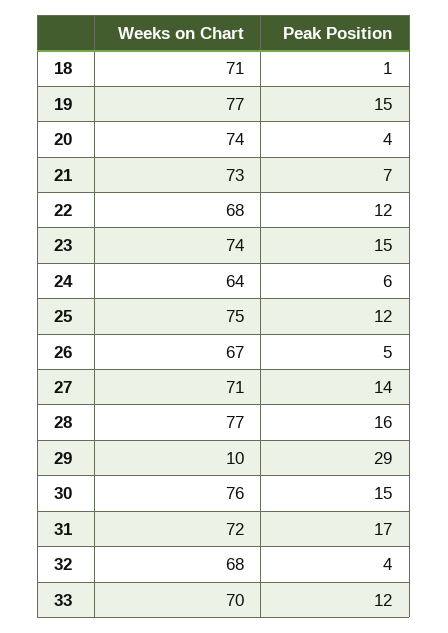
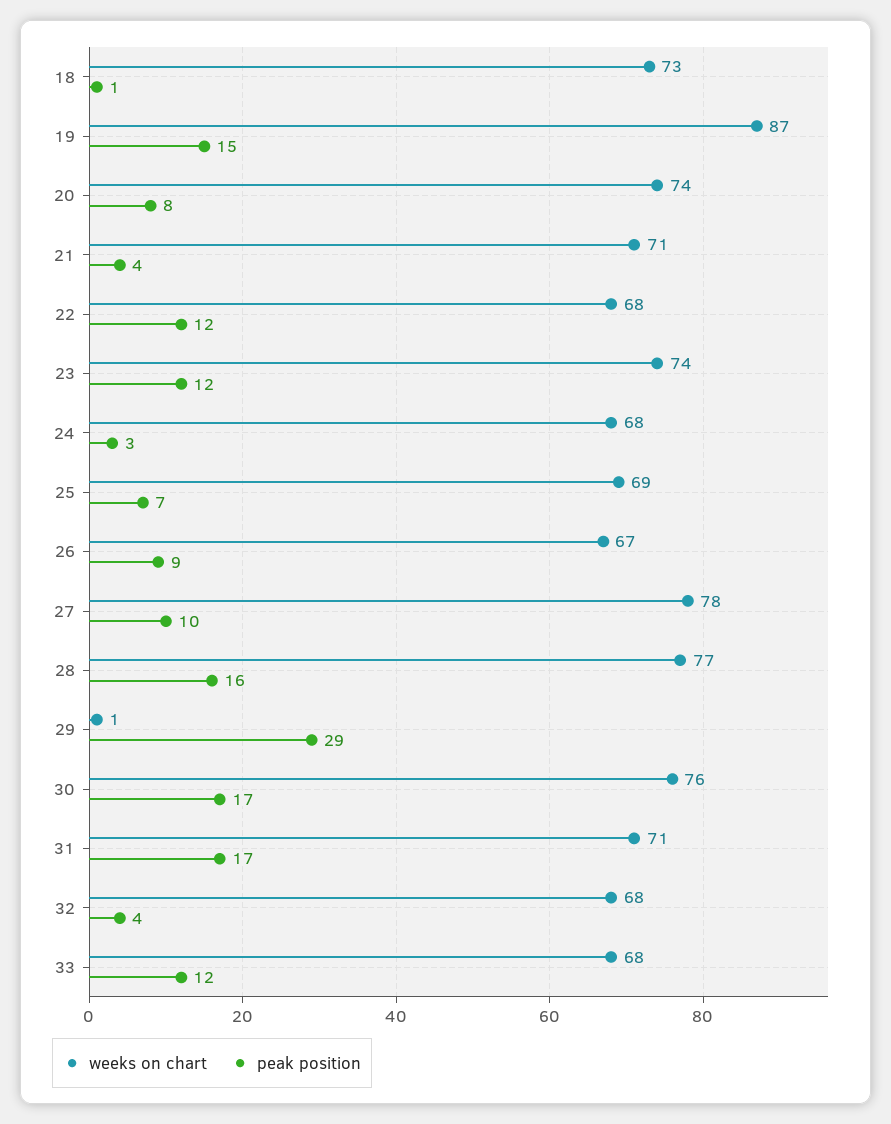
  {
    "Weeks on Chart": {
-     "18": 71,
+     "18": 73,
-     "19": 77,
+     "19": 87,
      "20": 74,
-     "21": 73,
+     "21": 71,
      "22": 68,
      "23": 74,
-     "24": 64,
+     "24": 68,
-     "25": 75,
+     "25": 69,
      "26": 67,
-     "27": 71,
+     "27": 78,
      "28": 77,
-     "29": 10,
+     "29": 1,
      "30": 76,
-     "31": 72,
+     "31": 71,
      "32": 68,
-     "33": 70
+     "33": 68
    },
    "Peak Position": {
      "18": 1,
      "19": 15,
-     "20": 4,
+     "20": 8,
-     "21": 7,
+     "21": 4,
      "22": 12,
-     "23": 15,
+     "23": 12,
-     "24": 6,
+     "24": 3,
-     "25": 12,
+     "25": 7,
-     "26": 5,
+     "26": 9,
-     "27": 14,
+     "27": 10,
      "28": 16,
      "29": 29,
-     "30": 15,
+     "30": 17,
      "31": 17,
      "32": 4,
      "33": 12
    }
  }

